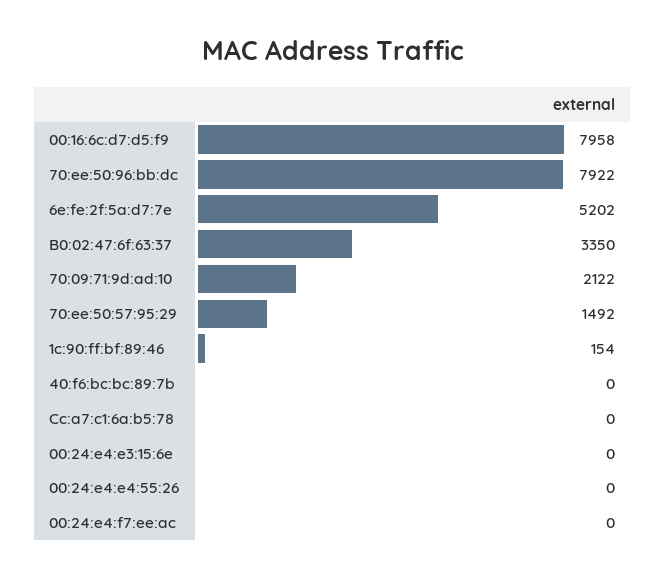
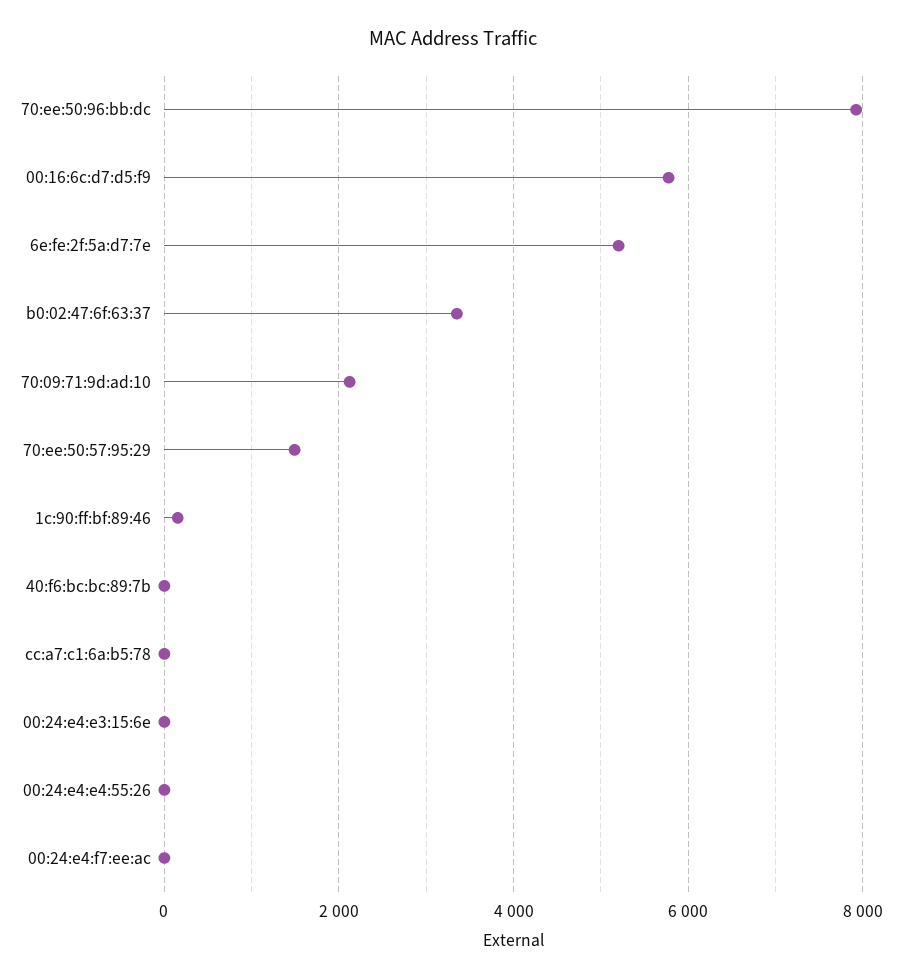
  {
-   "00:16:6c:d7:d5:f9": 7958,
+   "00:16:6c:d7:d5:f9": 5800,
    "70:ee:50:96:bb:dc": 7922,
    "6e:fe:2f:5a:d7:7e": 5202,
    "B0:02:47:6f:63:37": 3350,
    "70:09:71:9d:ad:10": 2122,
    "70:ee:50:57:95:29": 1492,
    "1c:90:ff:bf:89:46": 154,
    "40:f6:bc:bc:89:7b": 0,
    "Cc:a7:c1:6a:b5:78": 0,
    "00:24:e4:e3:15:6e": 0,
    "00:24:e4:e4:55:26": 0,
    "00:24:e4:f7:ee:ac": 0
  }

